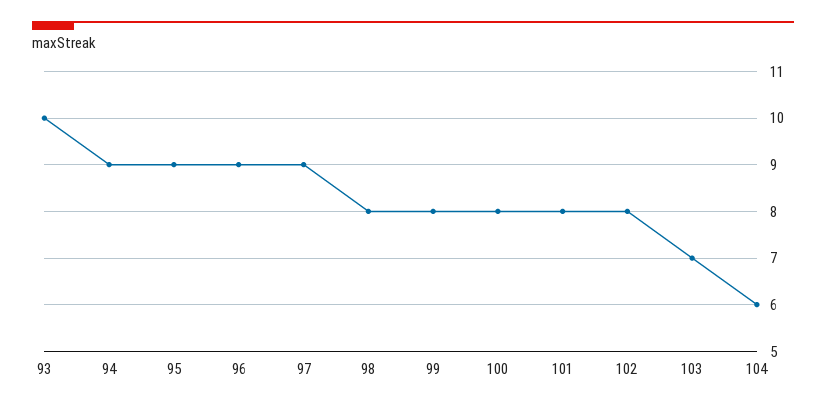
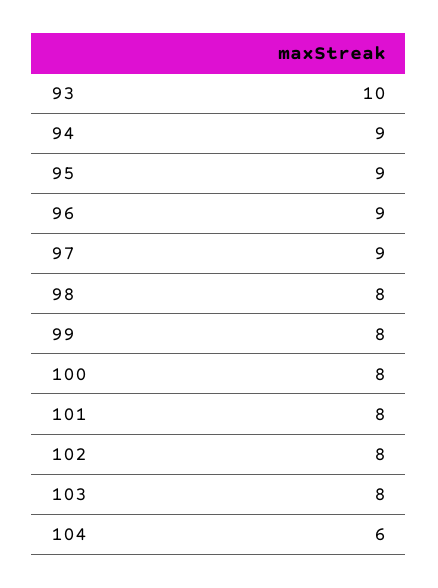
  {
    "93": 10,
    "94": 9,
    "95": 9,
    "96": 9,
    "97": 9,
    "98": 8,
    "99": 8,
    "100": 8,
    "101": 8,
    "102": 8,
-   "103": 7,
+   "103": 8,
    "104": 6
  }

